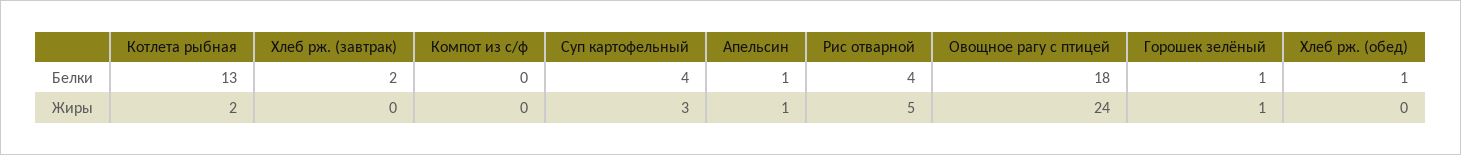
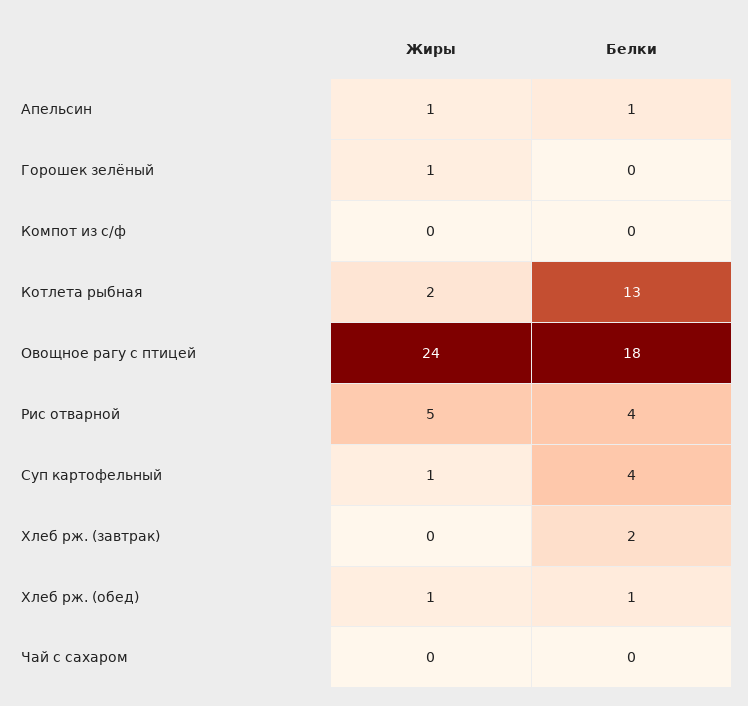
  {
    "Котлета рыбная": {
      "Белки": 13,
      "Жиры": 2
    },
    "Хлеб рж. (завтрак)": {
      "Белки": 2,
      "Жиры": 0
    },
    "Компот из с/ф": {
      "Белки": 0,
      "Жиры": 0
    },
    "Суп картофельный": {
      "Белки": 4,
-     "Жиры": 3
+     "Жиры": 1
    },
    "Апельсин": {
      "Белки": 1,
      "Жиры": 1
    },
    "Рис отварной": {
      "Белки": 4,
      "Жиры": 5
    },
    "Овощное рагу с птицей": {
      "Белки": 18,
      "Жиры": 24
    },
    "Горошек зелёный": {
-     "Белки": 1,
+     "Белки": 0,
      "Жиры": 1
    },
    "Хлеб рж. (обед)": {
      "Белки": 1,
-     "Жиры": 0
+     "Жиры": 1
-   }
+   },
+   "Чай с сахаром": {
+     "Жиры": 0,
+     "Белки": 0
+   }
  }

